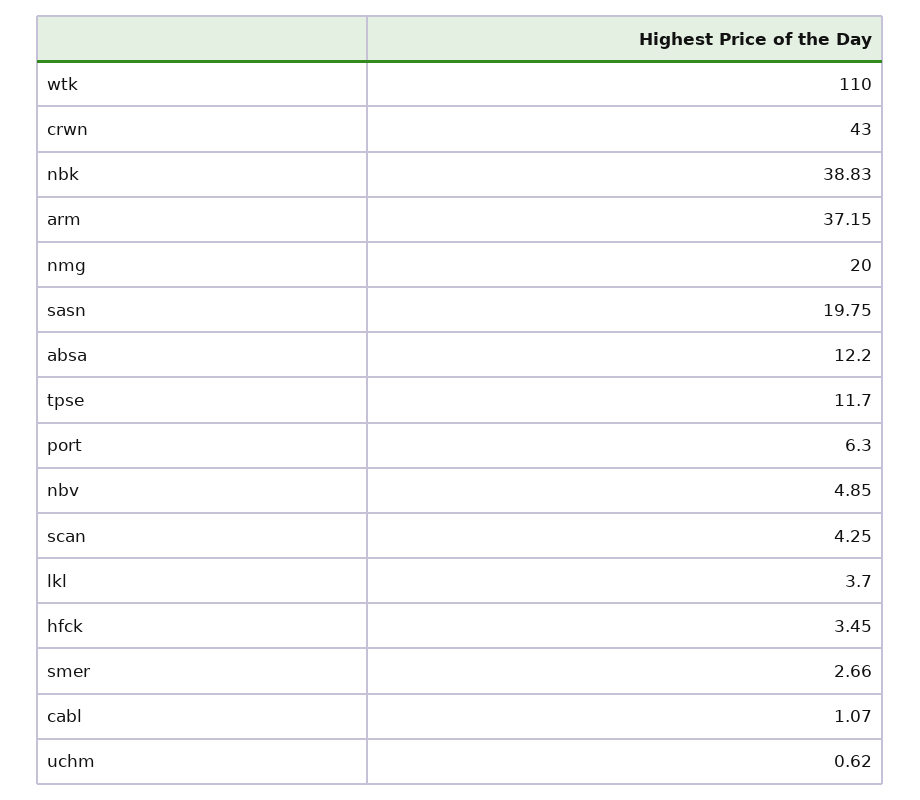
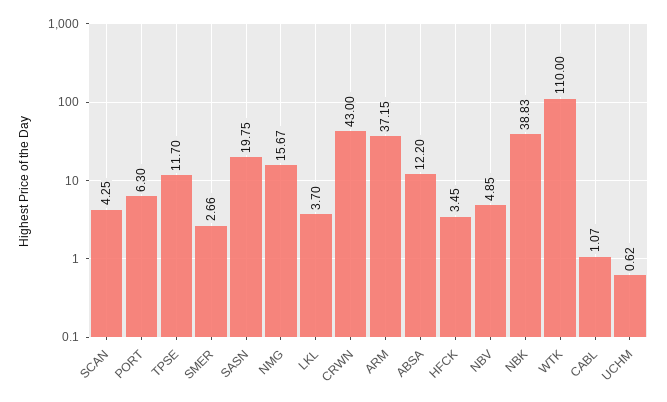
  {
    "wtk": 110,
    "crwn": 43,
    "nbk": 38.83,
    "arm": 37.15,
-   "nmg": 20,
+   "nmg": 15.67,
    "sasn": 19.75,
    "absa": 12.2,
    "tpse": 11.7,
    "port": 6.3,
    "nbv": 4.85,
    "scan": 4.25,
    "lkl": 3.7,
    "hfck": 3.45,
    "smer": 2.66,
    "cabl": 1.07,
    "uchm": 0.62
  }

